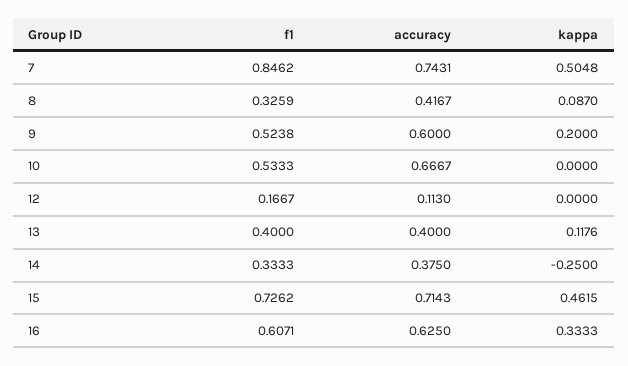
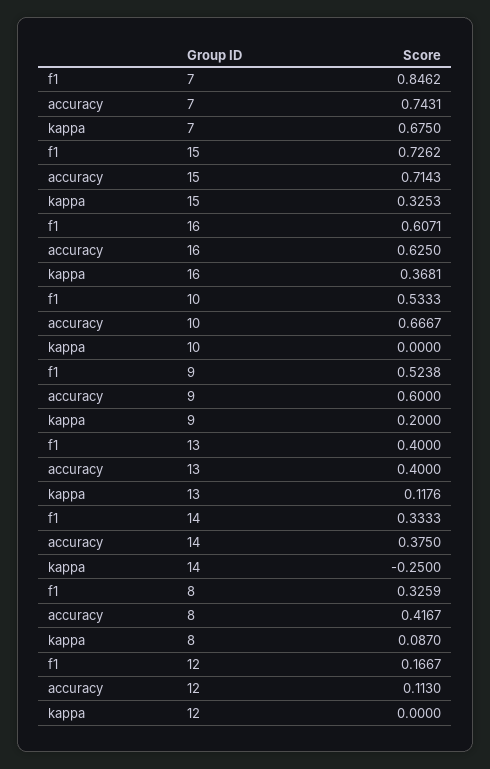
  {
    "f1": {
      "7": 0.8462,
      "8": 0.3259,
      "9": 0.5238,
      "10": 0.5333,
      "12": 0.1667,
      "13": 0.4,
      "14": 0.3333,
      "15": 0.7262,
      "16": 0.6071
    },
    "accuracy": {
      "7": 0.7431,
      "8": 0.4167,
      "9": 0.6,
      "10": 0.6667,
      "12": 0.113,
      "13": 0.4,
      "14": 0.375,
      "15": 0.7143,
      "16": 0.625
    },
    "kappa": {
-     "7": 0.5048,
+     "7": 0.675,
      "8": 0.087,
      "9": 0.2,
      "10": 0,
      "12": 0,
      "13": 0.1176,
      "14": -0.25,
-     "15": 0.4615,
+     "15": 0.3253,
-     "16": 0.3333
+     "16": 0.3681
    }
  }

